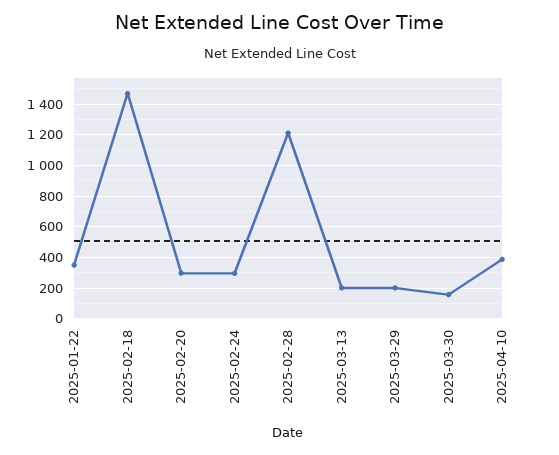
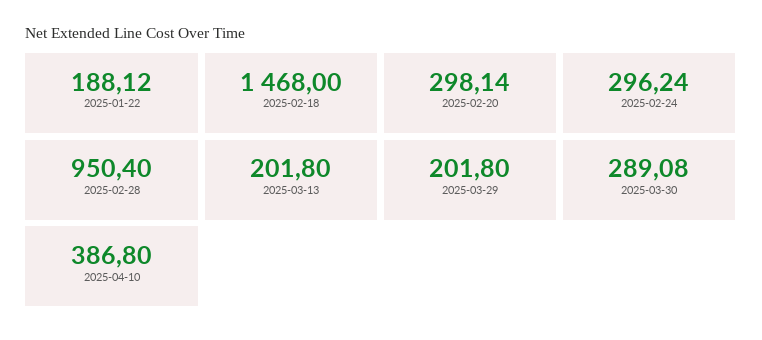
  {
-   "2025-01-22": 350,
+   "2025-01-22": 188.12,
    "2025-02-18": 1468,
    "2025-02-20": 298.14,
    "2025-02-24": 296.24,
-   "2025-02-28": 1200,
+   "2025-02-28": 950.4,
    "2025-03-13": 201.8,
    "2025-03-29": 201.8,
-   "2025-03-30": 150,
+   "2025-03-30": 289.08,
    "2025-04-10": 386.8
  }

